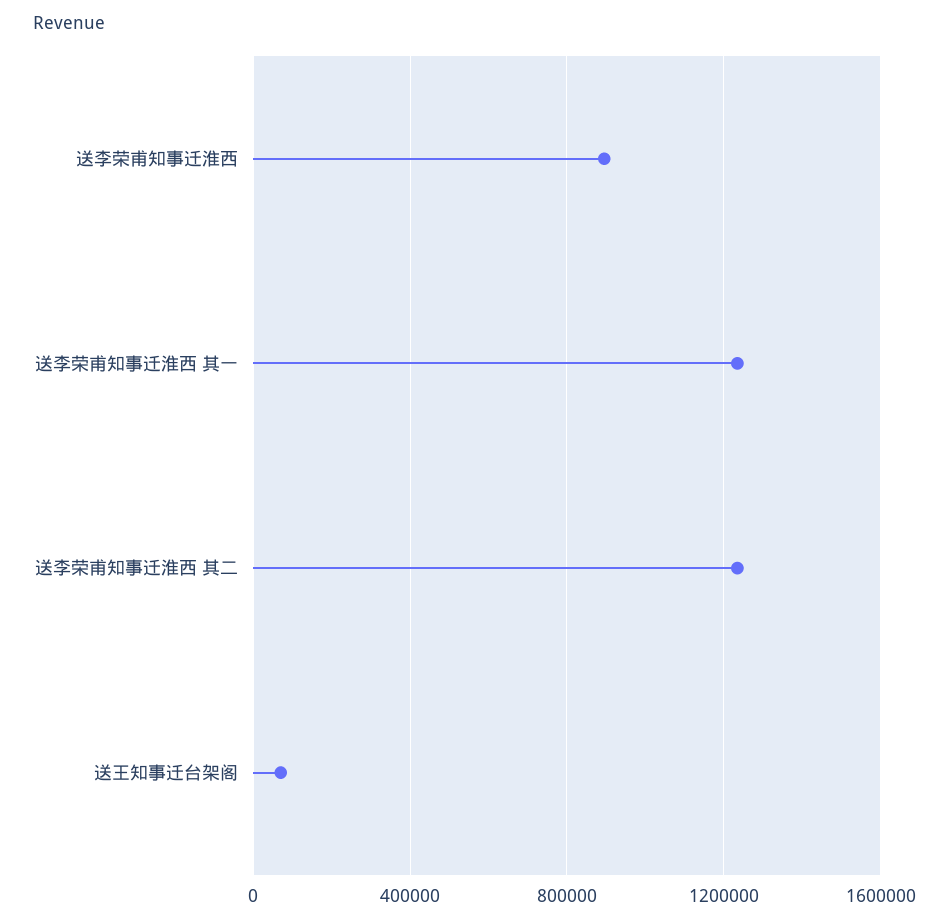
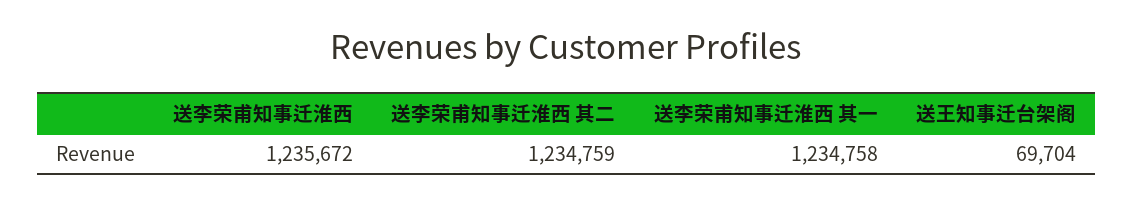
  {
-   "送李荣甫知事迁淮西": 900000,
+   "送李荣甫知事迁淮西": 1235672,
    "送李荣甫知事迁淮西 其一": 1234758,
    "送李荣甫知事迁淮西 其二": 1234759,
    "送王知事迁台架阁": 69704
  }

